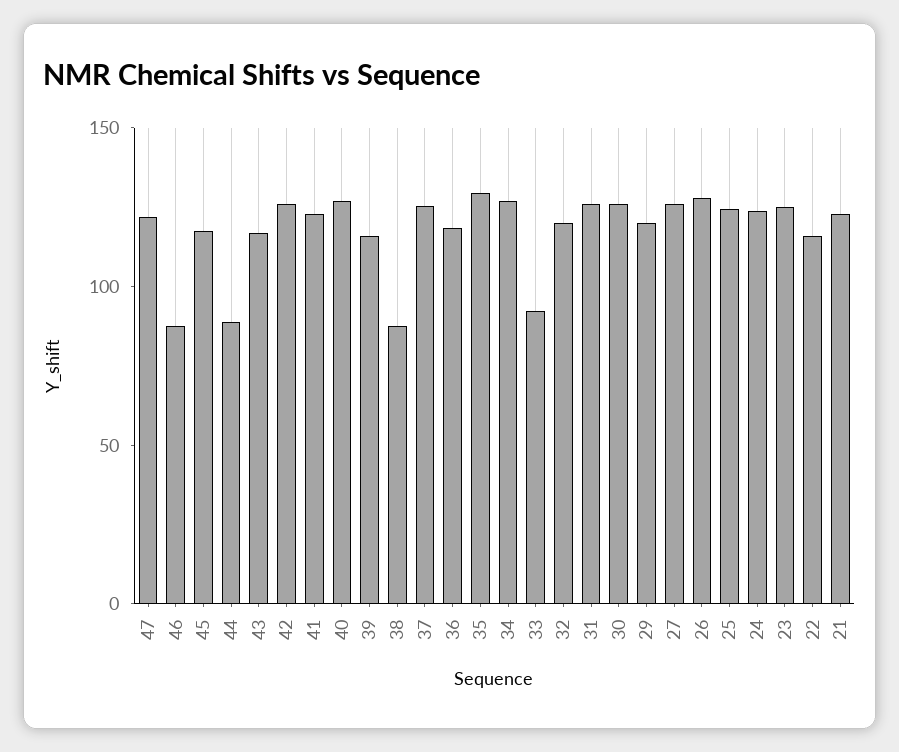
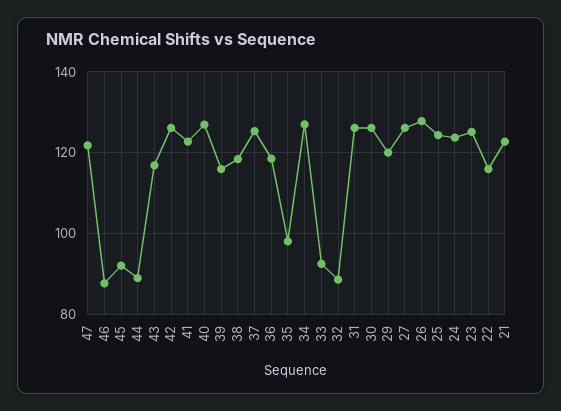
  {
    "47": 122,
    "46": 88,
-   "45": 120,
+   "45": 92,
    "44": 88,
    "43": 116,
    "42": 126,
    "41": 122,
    "40": 126,
    "39": 116,
-   "38": 90,
+   "38": 118,
    "37": 126,
    "36": 118,
-   "35": 130,
+   "35": 98,
    "34": 128,
    "33": 92,
-   "32": 120,
+   "32": 88,
    "31": 126,
    "30": 126,
    "29": 120,
    "27": 126,
    "26": 128,
    "25": 124,
    "24": 124,
    "23": 126,
    "22": 116,
    "21": 122
  }

